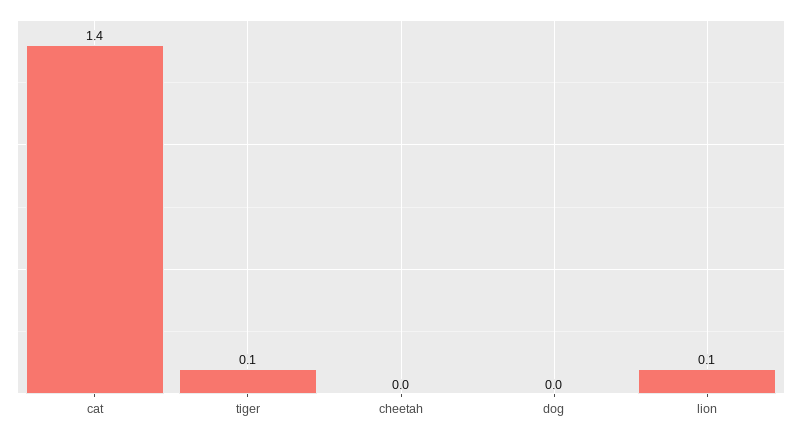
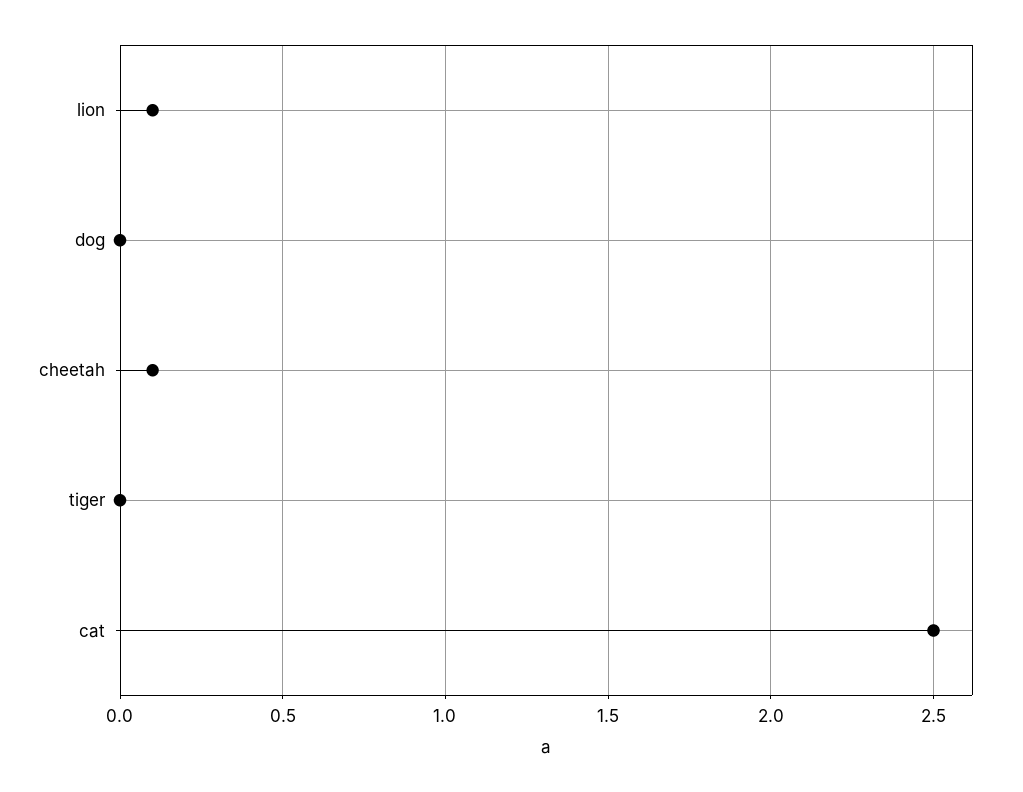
  {
-   "cat": 1.4,
+   "cat": 2.5,
-   "tiger": 0.1,
+   "tiger": 0,
-   "cheetah": 0,
+   "cheetah": 0.1,
    "dog": 0,
    "lion": 0.1
  }

